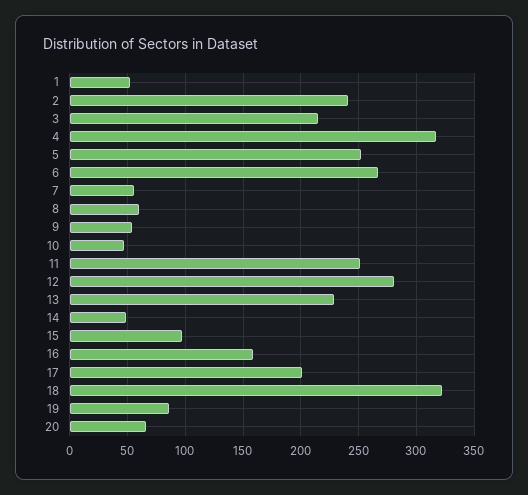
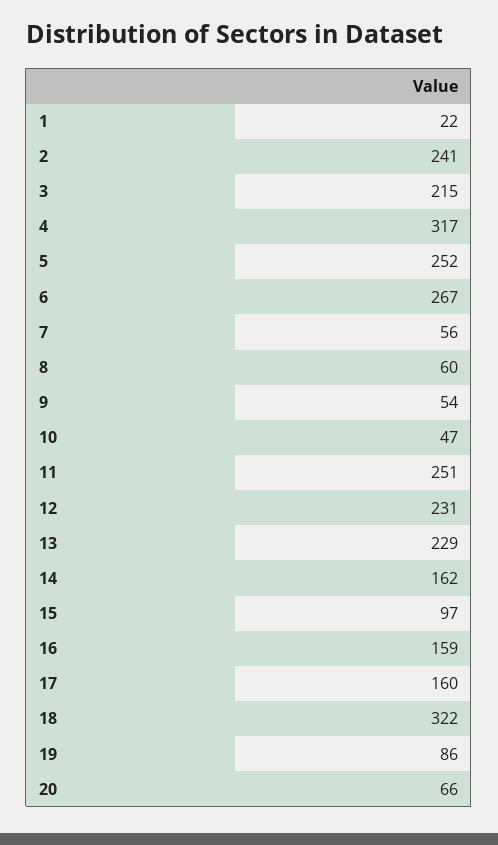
  {
-   "1": 50,
+   "1": 22,
    "2": 241,
    "3": 215,
    "4": 317,
    "5": 252,
    "6": 267,
    "7": 56,
    "8": 60,
    "9": 54,
    "10": 47,
    "11": 251,
-   "12": 280,
+   "12": 231,
    "13": 229,
-   "14": 50,
+   "14": 162,
    "15": 97,
    "16": 159,
-   "17": 200,
+   "17": 160,
    "18": 322,
    "19": 86,
    "20": 66
  }

